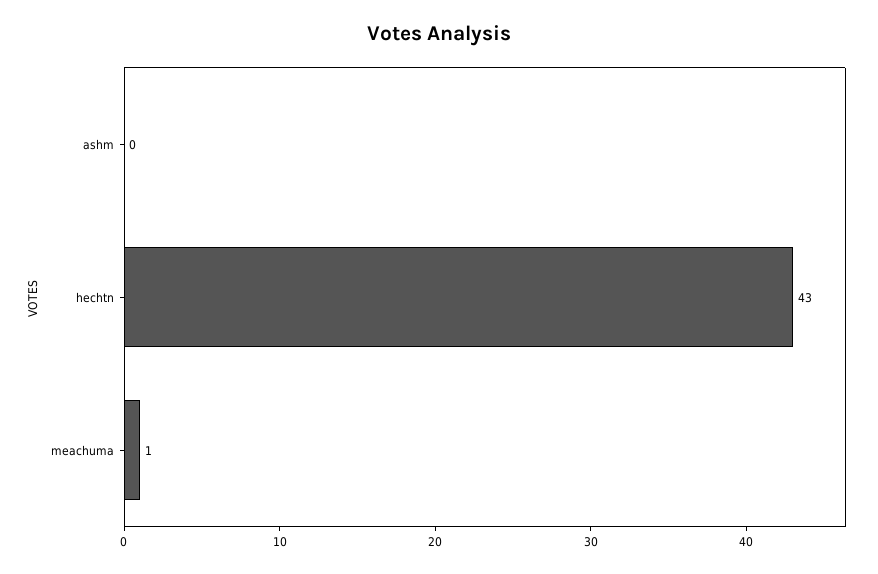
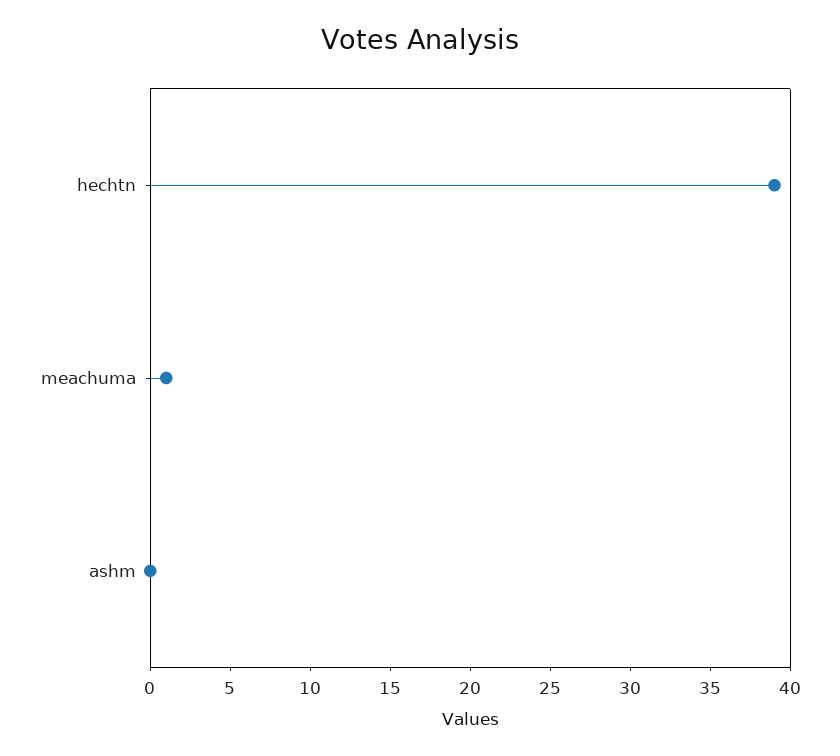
  {
    "ashm": 0,
-   "hechtn": 43,
+   "hechtn": 39,
    "meachuma": 1
  }

